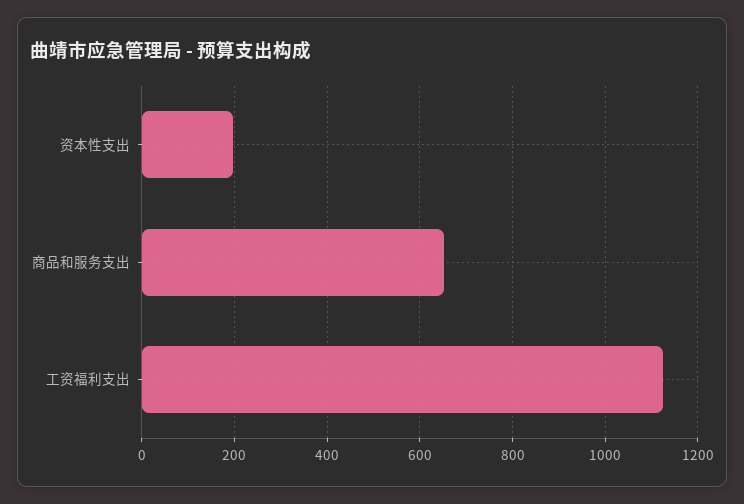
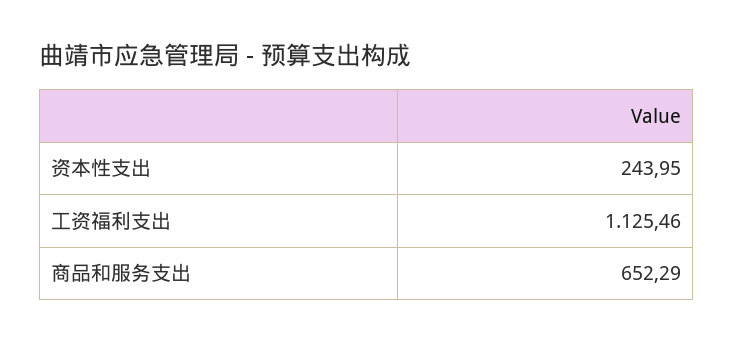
  {
-   "资本性支出": 200,
+   "资本性支出": 243.95,
    "商品和服务支出": 652.29,
    "工资福利支出": 1125.46
  }

